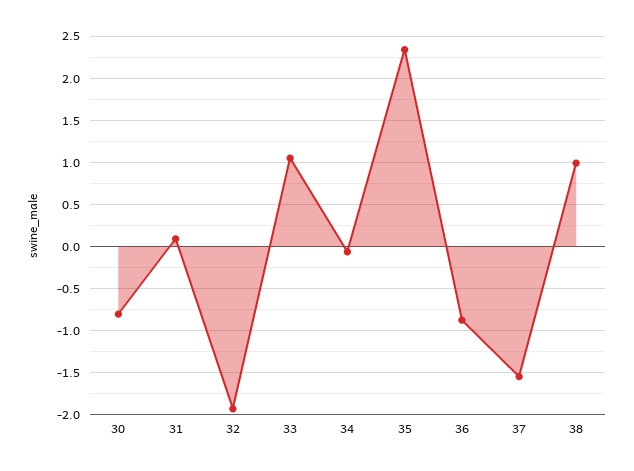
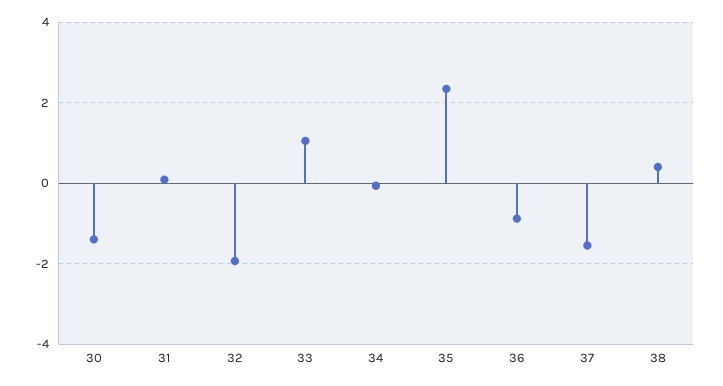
  {
-   "30": -0.8,
+   "30": -1.4,
    "31": 0.1,
    "32": -1.9,
    "33": 1.1,
    "34": -0.1,
    "35": 2.3,
    "36": -0.9,
    "37": -1.5,
-   "38": 1
+   "38": 0.4
  }

